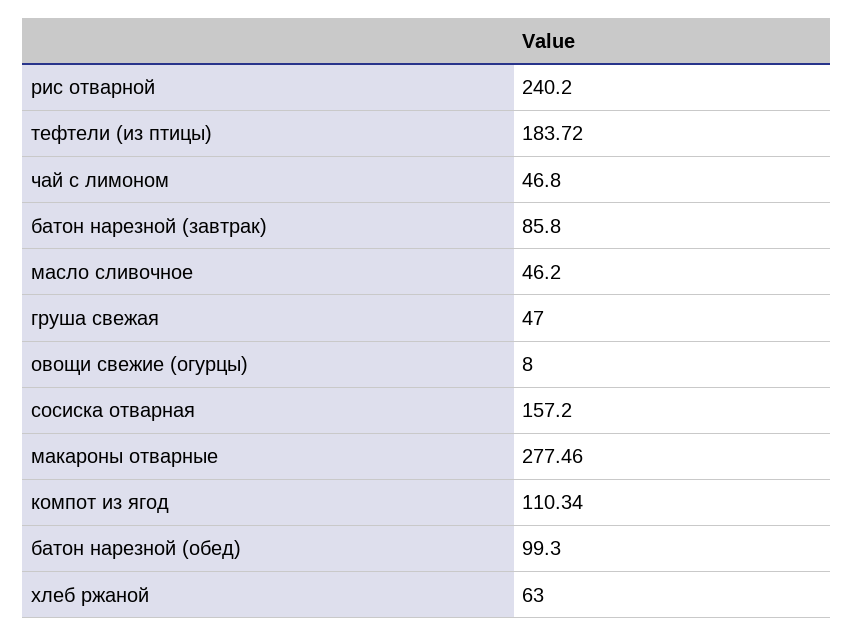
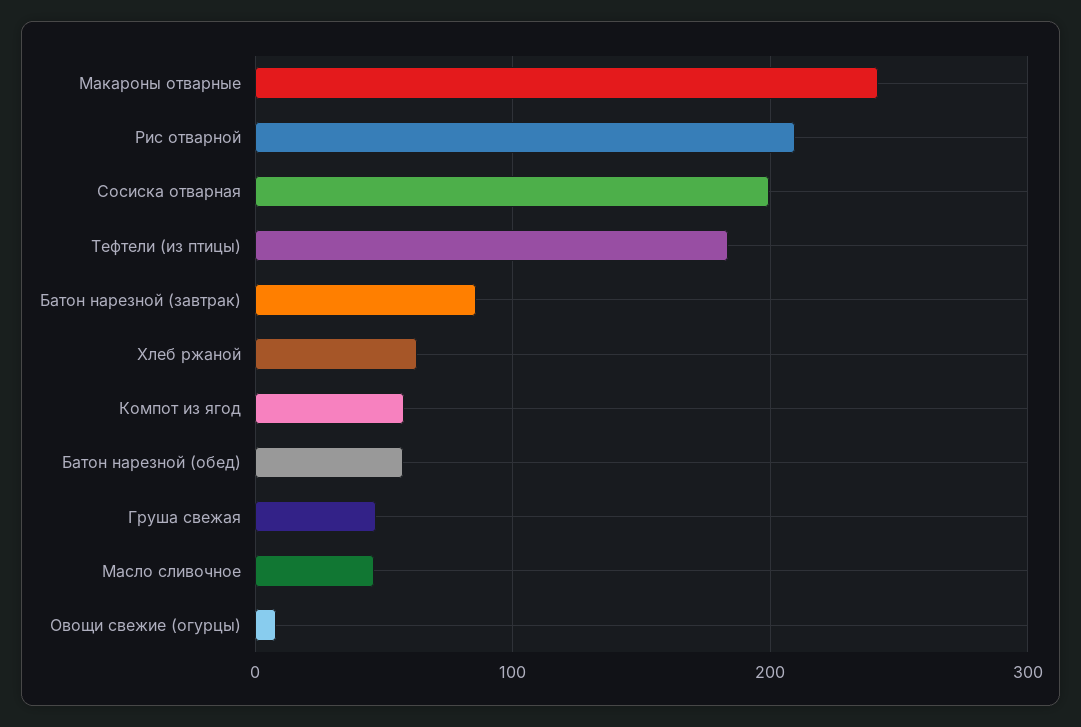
  {
-   "рис отварной": 240.2,
+   "рис отварной": 210,
    "тефтели (из птицы)": 183.72,
-   "чай с лимоном": 46.8,
    "батон нарезной (завтрак)": 85.8,
    "масло сливочное": 46.2,
    "груша свежая": 47,
    "овощи свежие (огурцы)": 8,
-   "сосиска отварная": 157.2,
+   "сосиска отварная": 200,
-   "макароны отварные": 277.46,
+   "макароны отварные": 240,
-   "компот из ягод": 110.34,
+   "компот из ягод": 60,
-   "батон нарезной (обед)": 99.3,
+   "батон нарезной (обед)": 60,
    "хлеб ржаной": 63
  }

